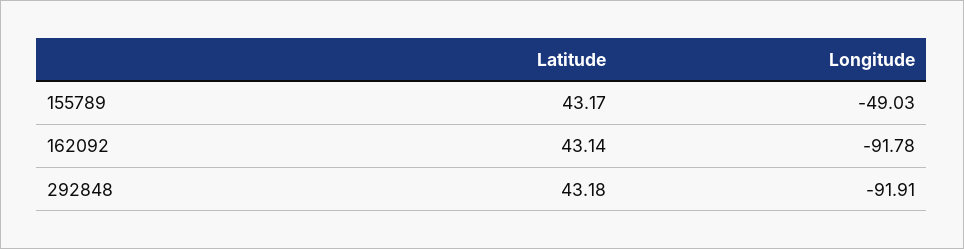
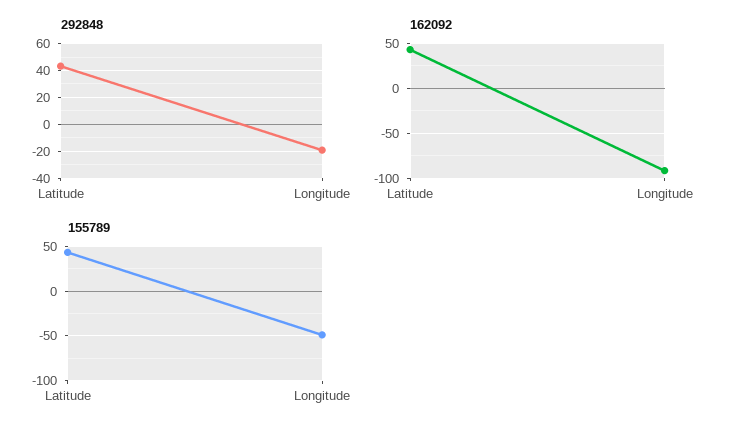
  {
    "155789": {
      "Latitude": 43.17,
      "Longitude": -49.03
    },
    "162092": {
      "Latitude": 43.14,
      "Longitude": -91.78
    },
    "292848": {
      "Latitude": 43.18,
-     "Longitude": -91.91
+     "Longitude": -20
    }
  }

